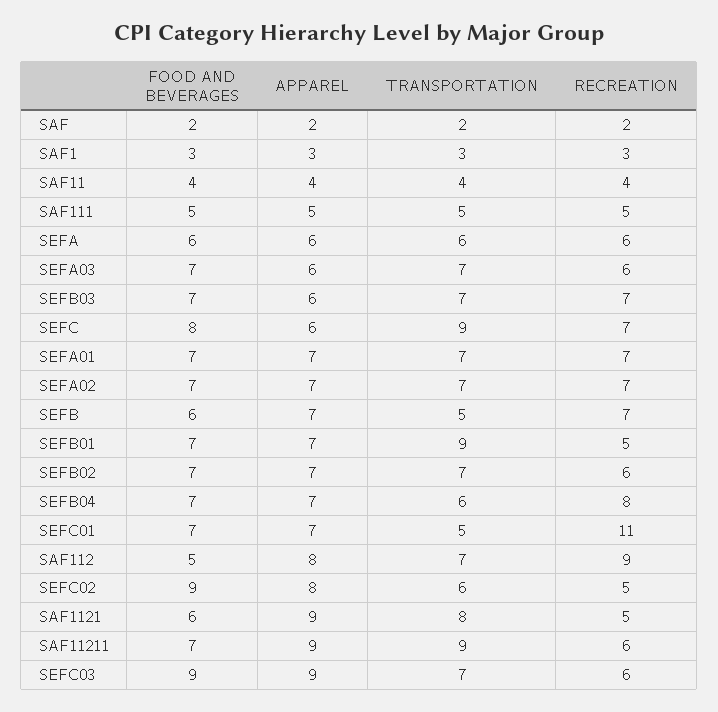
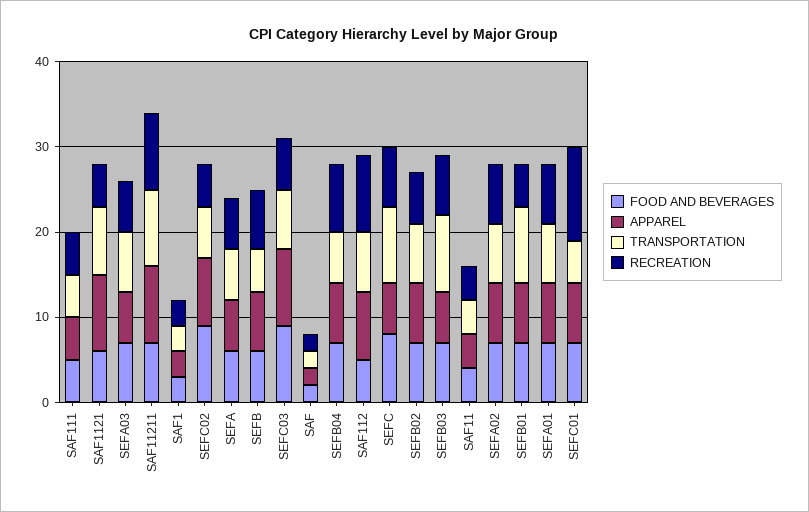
  {
    "FOOD AND BEVERAGES": {
      "SAF": 2,
      "SAF1": 3,
      "SAF11": 4,
      "SAF111": 5,
      "SEFA": 6,
      "SEFA03": 7,
      "SEFB03": 7,
      "SEFC": 8,
      "SEFA01": 7,
      "SEFA02": 7,
      "SEFB": 6,
      "SEFB01": 7,
      "SEFB02": 7,
      "SEFB04": 7,
      "SEFC01": 7,
      "SAF112": 5,
      "SEFC02": 9,
      "SAF1121": 6,
      "SAF11211": 7,
      "SEFC03": 9
    },
    "APPAREL": {
      "SAF": 2,
      "SAF1": 3,
      "SAF11": 4,
      "SAF111": 5,
      "SEFA": 6,
      "SEFA03": 6,
      "SEFB03": 6,
      "SEFC": 6,
      "SEFA01": 7,
      "SEFA02": 7,
      "SEFB": 7,
      "SEFB01": 7,
      "SEFB02": 7,
      "SEFB04": 7,
      "SEFC01": 7,
      "SAF112": 8,
      "SEFC02": 8,
      "SAF1121": 9,
      "SAF11211": 9,
      "SEFC03": 9
    },
    "TRANSPORTATION": {
      "SAF": 2,
      "SAF1": 3,
      "SAF11": 4,
      "SAF111": 5,
      "SEFA": 6,
      "SEFA03": 7,
-     "SEFB03": 7,
+     "SEFB03": 9,
      "SEFC": 9,
      "SEFA01": 7,
      "SEFA02": 7,
      "SEFB": 5,
      "SEFB01": 9,
      "SEFB02": 7,
      "SEFB04": 6,
      "SEFC01": 5,
      "SAF112": 7,
      "SEFC02": 6,
      "SAF1121": 8,
      "SAF11211": 9,
      "SEFC03": 7
    },
    "RECREATION": {
      "SAF": 2,
      "SAF1": 3,
      "SAF11": 4,
      "SAF111": 5,
      "SEFA": 6,
      "SEFA03": 6,
      "SEFB03": 7,
      "SEFC": 7,
      "SEFA01": 7,
      "SEFA02": 7,
      "SEFB": 7,
      "SEFB01": 5,
      "SEFB02": 6,
      "SEFB04": 8,
      "SEFC01": 11,
      "SAF112": 9,
      "SEFC02": 5,
      "SAF1121": 5,
-     "SAF11211": 6,
+     "SAF11211": 9,
      "SEFC03": 6
    }
  }

